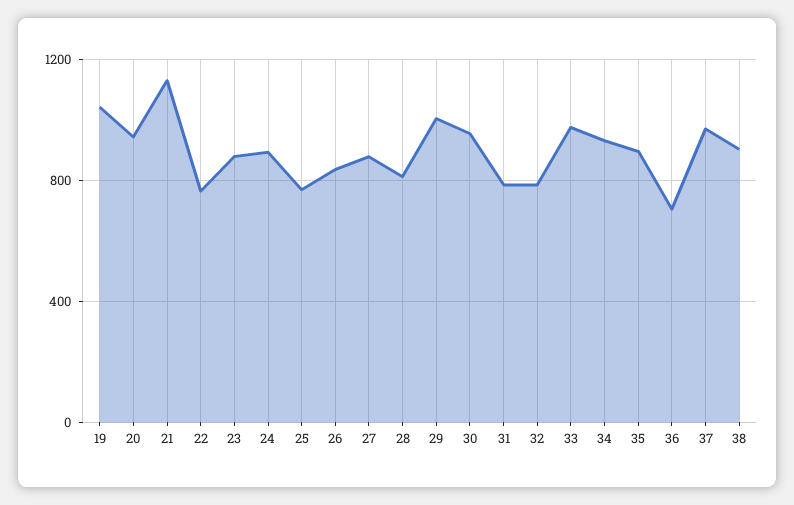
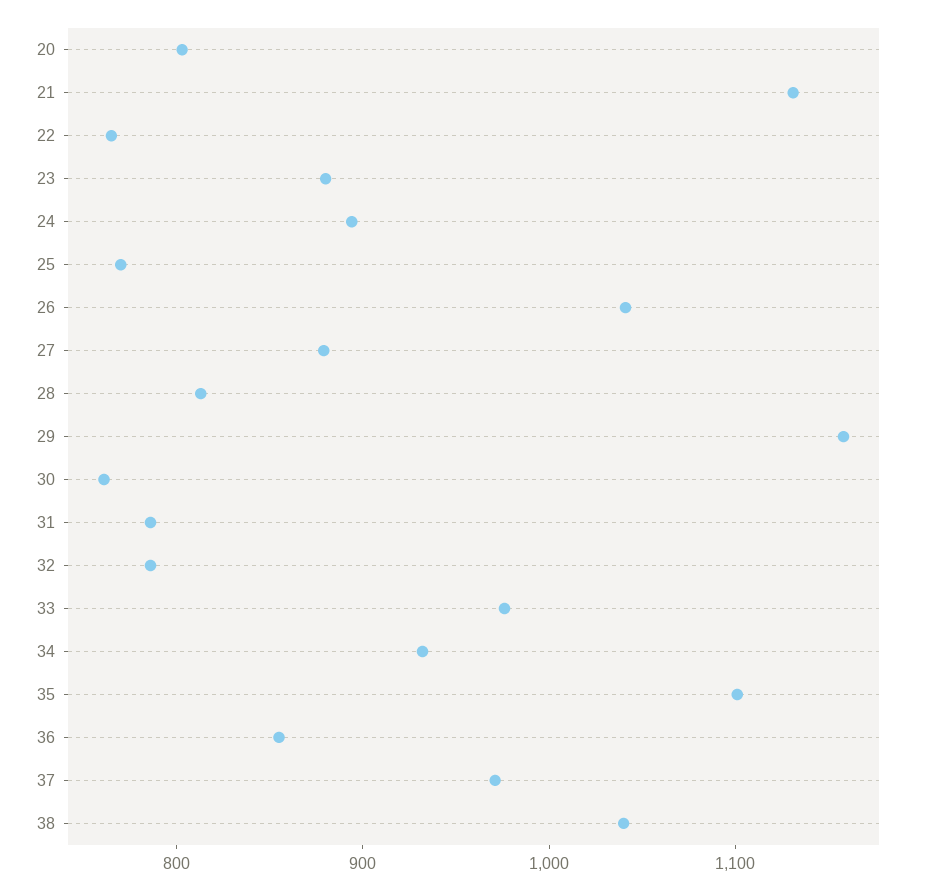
  {
-   "19": 1050,
-   "20": 950,
+   "20": 800,
    "21": 1140,
    "22": 760,
    "23": 880,
    "24": 900,
    "25": 780,
-   "26": 850,
+   "26": 1040,
    "27": 880,
    "28": 820,
-   "29": 1000,
+   "29": 1160,
-   "30": 950,
+   "30": 760,
    "31": 780,
    "32": 780,
    "33": 980,
    "34": 940,
-   "35": 900,
+   "35": 1100,
-   "36": 700,
+   "36": 860,
    "37": 980,
-   "38": 900
+   "38": 1040
  }

